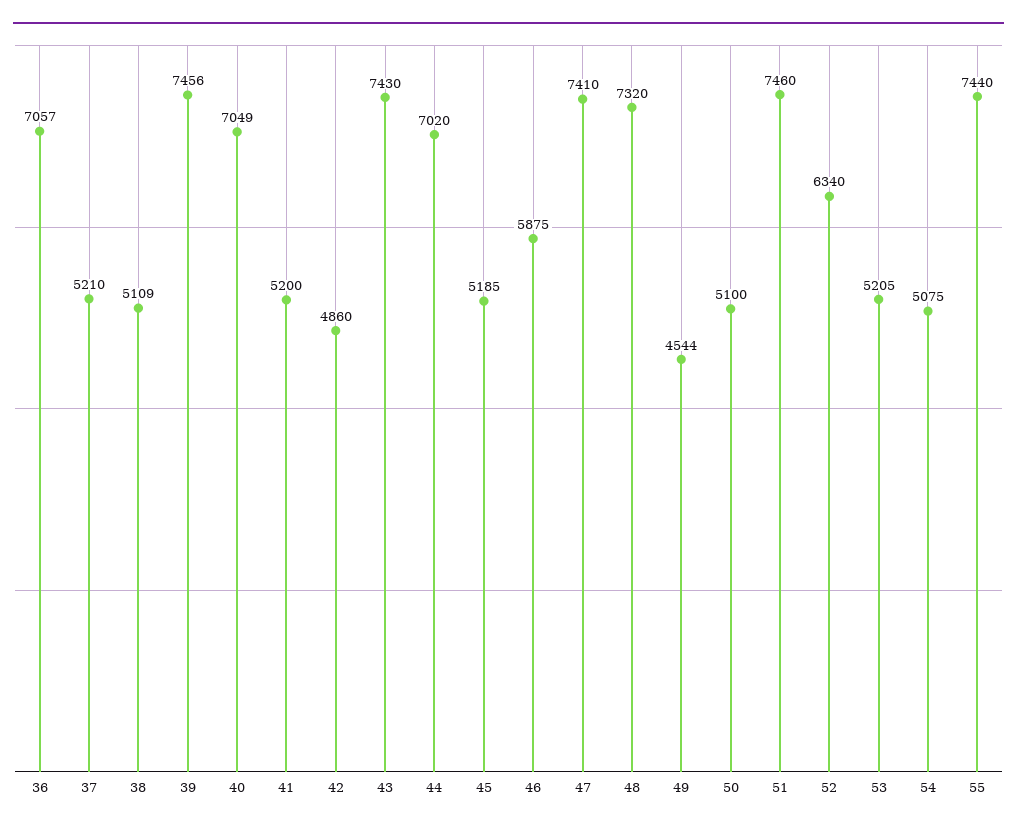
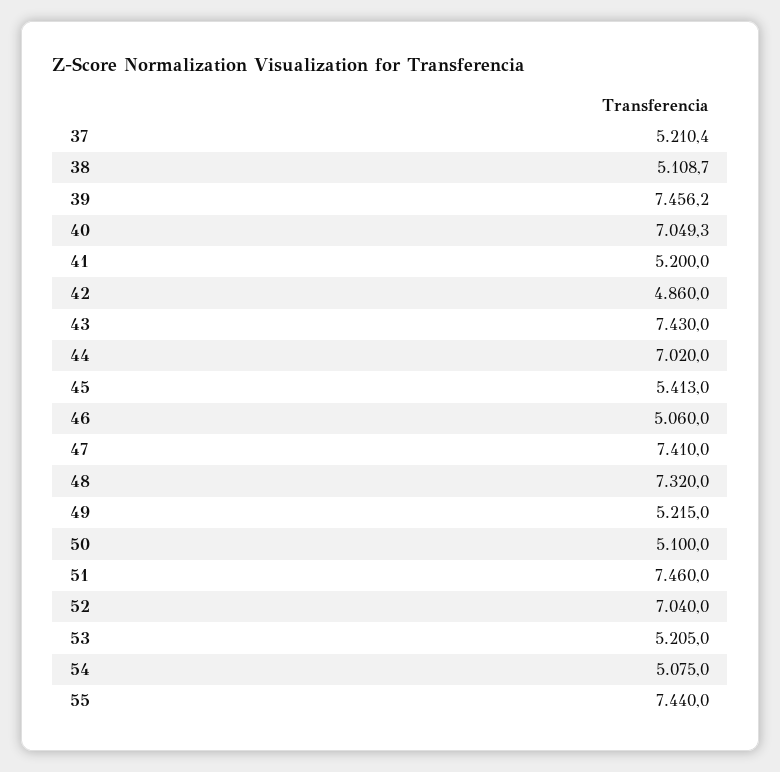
  {
-   "36": 7057,
    "37": 5210.4,
    "38": 5108.7,
    "39": 7456.2,
    "40": 7049.3,
    "41": 5200,
    "42": 4860,
    "43": 7430,
    "44": 7020,
-   "45": 5185,
+   "45": 5413,
-   "46": 5875,
+   "46": 5060,
    "47": 7410,
    "48": 7320,
-   "49": 4544,
+   "49": 5215,
    "50": 5100,
    "51": 7460,
-   "52": 6340,
+   "52": 7040,
    "53": 5205,
    "54": 5075,
    "55": 7440
  }

